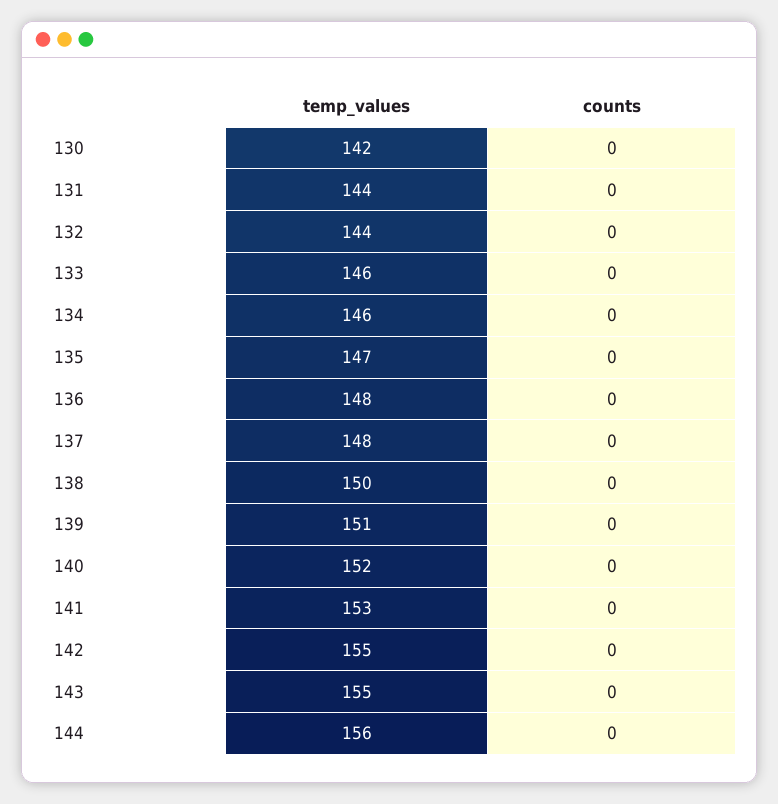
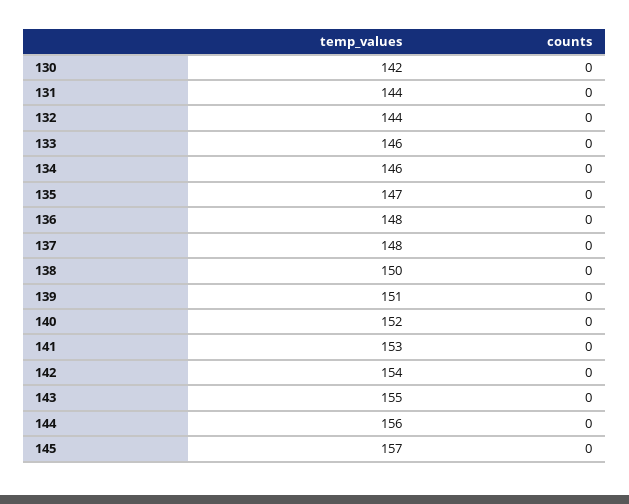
  {
    "temp_values": {
      "130": 142,
      "131": 144,
      "132": 144,
      "133": 146,
      "134": 146,
      "135": 147,
      "136": 148,
      "137": 148,
      "138": 150,
      "139": 151,
      "140": 152,
      "141": 153,
-     "142": 155,
+     "142": 154,
      "143": 155,
-     "144": 156
+     "144": 156,
+     "145": 157
    },
    "counts": {
      "130": 0,
      "131": 0,
      "132": 0,
      "133": 0,
      "134": 0,
      "135": 0,
      "136": 0,
      "137": 0,
      "138": 0,
      "139": 0,
      "140": 0,
      "141": 0,
      "142": 0,
      "143": 0,
-     "144": 0
+     "144": 0,
+     "145": 0
    }
  }

